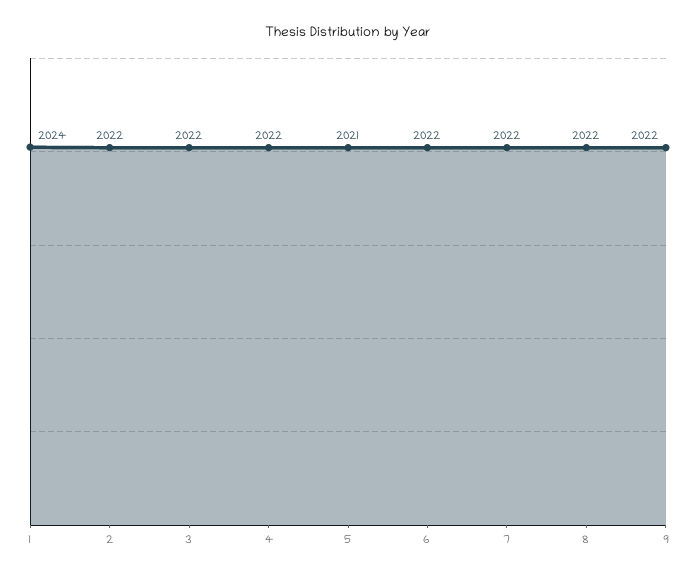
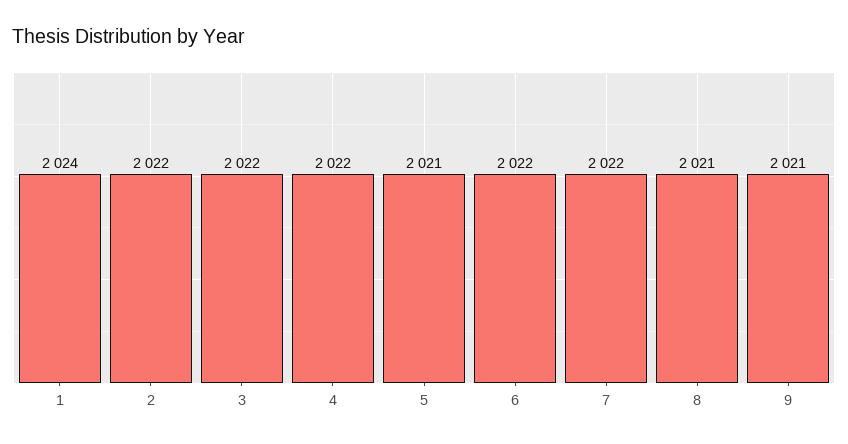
  {
    "1": 2024,
    "2": 2022,
    "3": 2022,
    "4": 2022,
    "5": 2021,
    "6": 2022,
    "7": 2022,
-   "8": 2022,
+   "8": 2021,
-   "9": 2022
+   "9": 2021
  }

